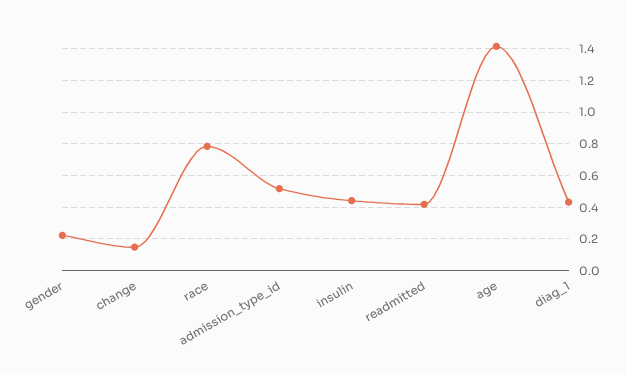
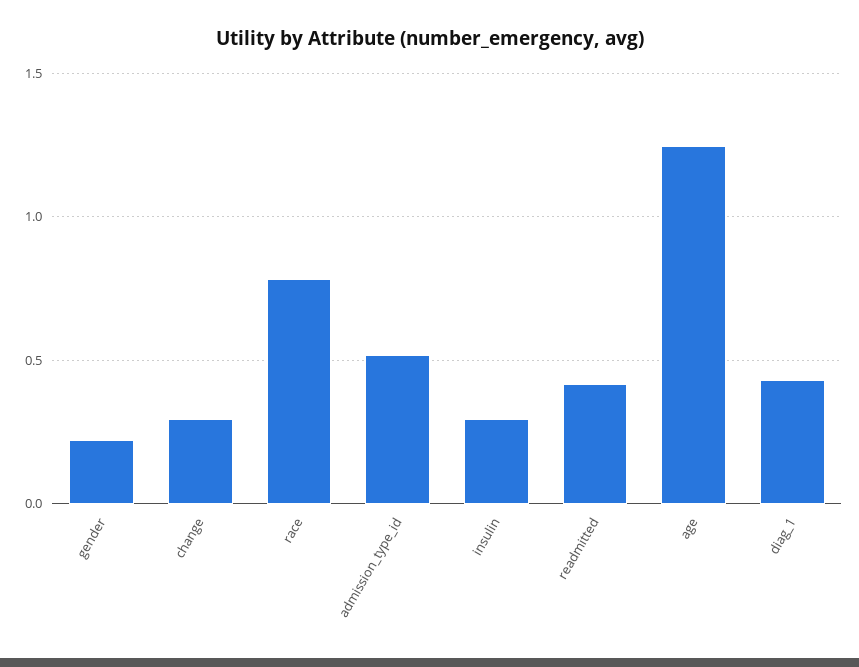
  {
    "gender": 0.2,
-   "change": 0.15,
+   "change": 0.3,
    "race": 0.8,
    "admission_type_id": 0.5,
-   "insulin": 0.45,
+   "insulin": 0.3,
    "readmitted": 0.4,
-   "age": 1.4,
+   "age": 1.25,
    "diag_1": 0.45
  }

